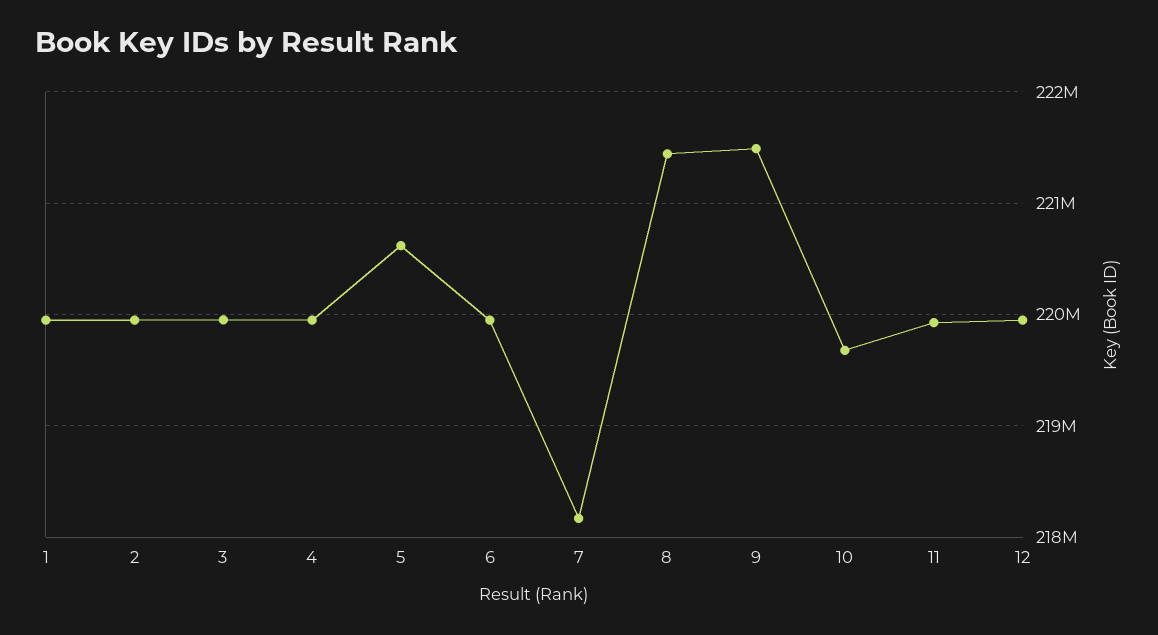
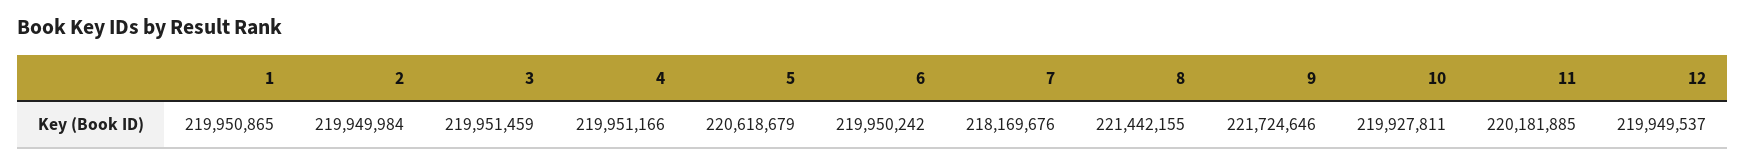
  {
    "1": 219950865,
    "2": 219949984,
    "3": 219951459,
    "4": 219951166,
    "5": 220618679,
    "6": 219950242,
    "7": 218169676,
    "8": 221442155,
-   "9": 221500000,
+   "9": 221724646,
-   "10": 219700000,
+   "10": 219927811,
-   "11": 219900000,
+   "11": 220181885,
    "12": 219949537
  }

